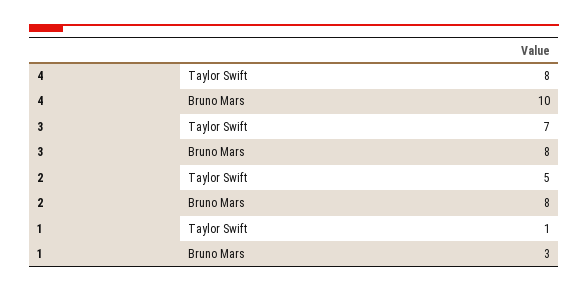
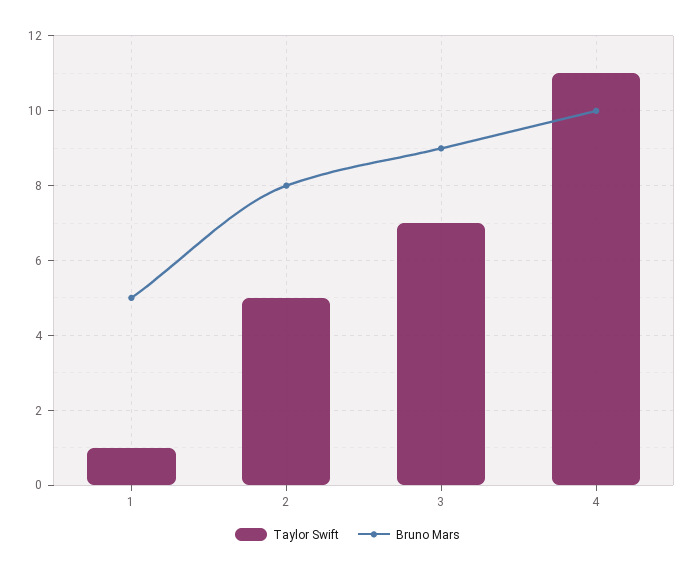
  {
    "Taylor Swift": {
-     "4": 8,
+     "4": 11,
      "3": 7,
      "2": 5,
      "1": 1
    },
    "Bruno Mars": {
      "4": 10,
-     "3": 8,
+     "3": 9,
      "2": 8,
-     "1": 3
+     "1": 5
    }
  }

